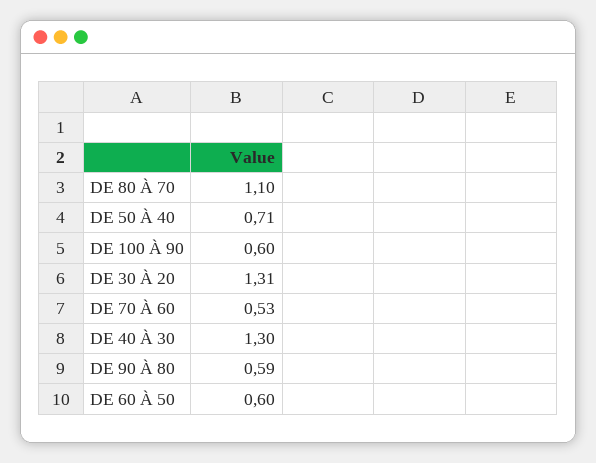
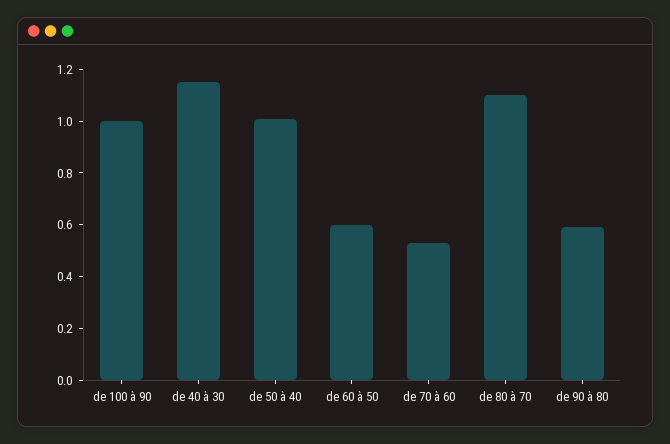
  {
    "DE 80 À 70": 1.1,
-   "DE 50 À 40": 0.71,
+   "DE 50 À 40": 1,
-   "DE 100 À 90": 0.6,
+   "DE 100 À 90": 1,
-   "DE 30 À 20": 1.31,
    "DE 70 À 60": 0.53,
-   "DE 40 À 30": 1.3,
+   "DE 40 À 30": 1.15,
    "DE 90 À 80": 0.59,
    "DE 60 À 50": 0.6
  }

